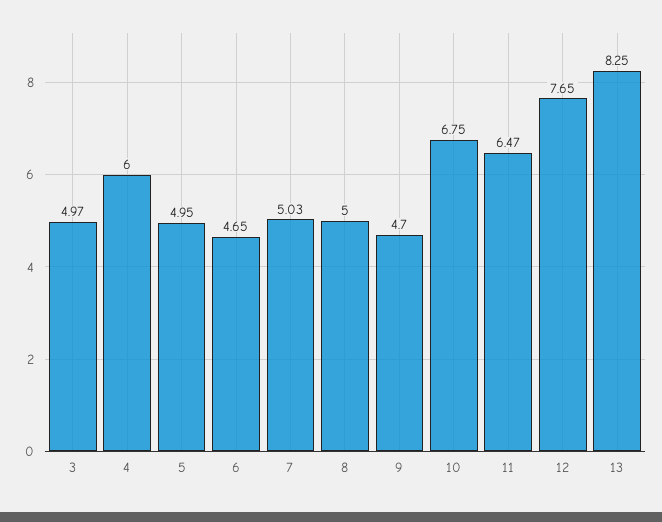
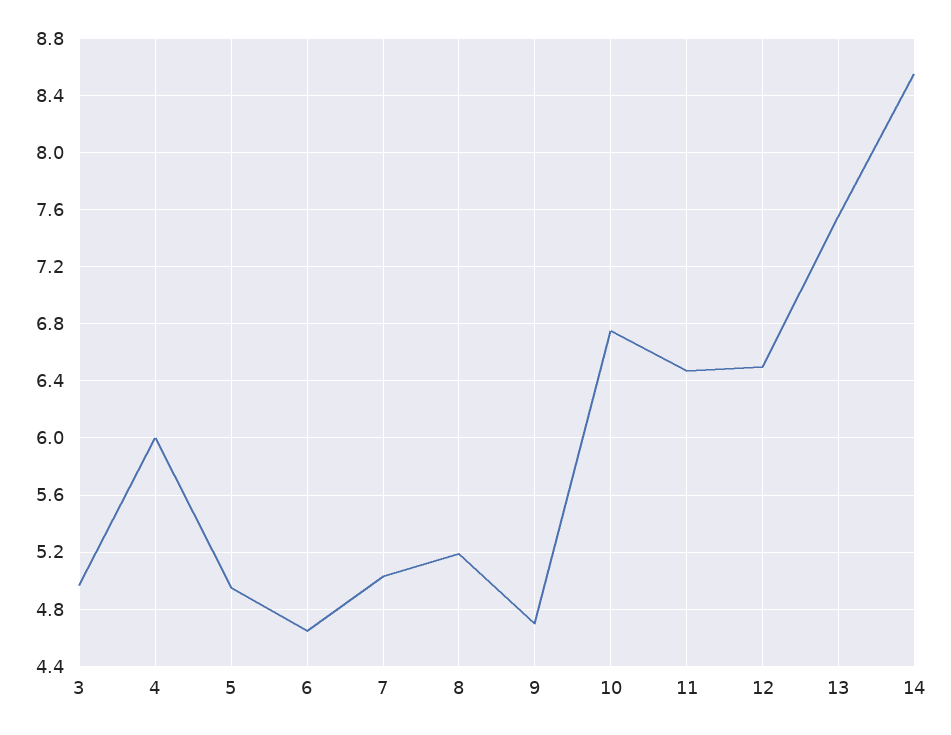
  {
    "3": 4.97,
    "4": 6,
    "5": 4.95,
    "6": 4.65,
    "7": 5.03,
-   "8": 5,
+   "8": 5.2,
    "9": 4.7,
    "10": 6.75,
    "11": 6.47,
-   "12": 7.65,
+   "12": 6.5,
-   "13": 8.25
+   "13": 7.55,
+   "14": 8.55
  }

